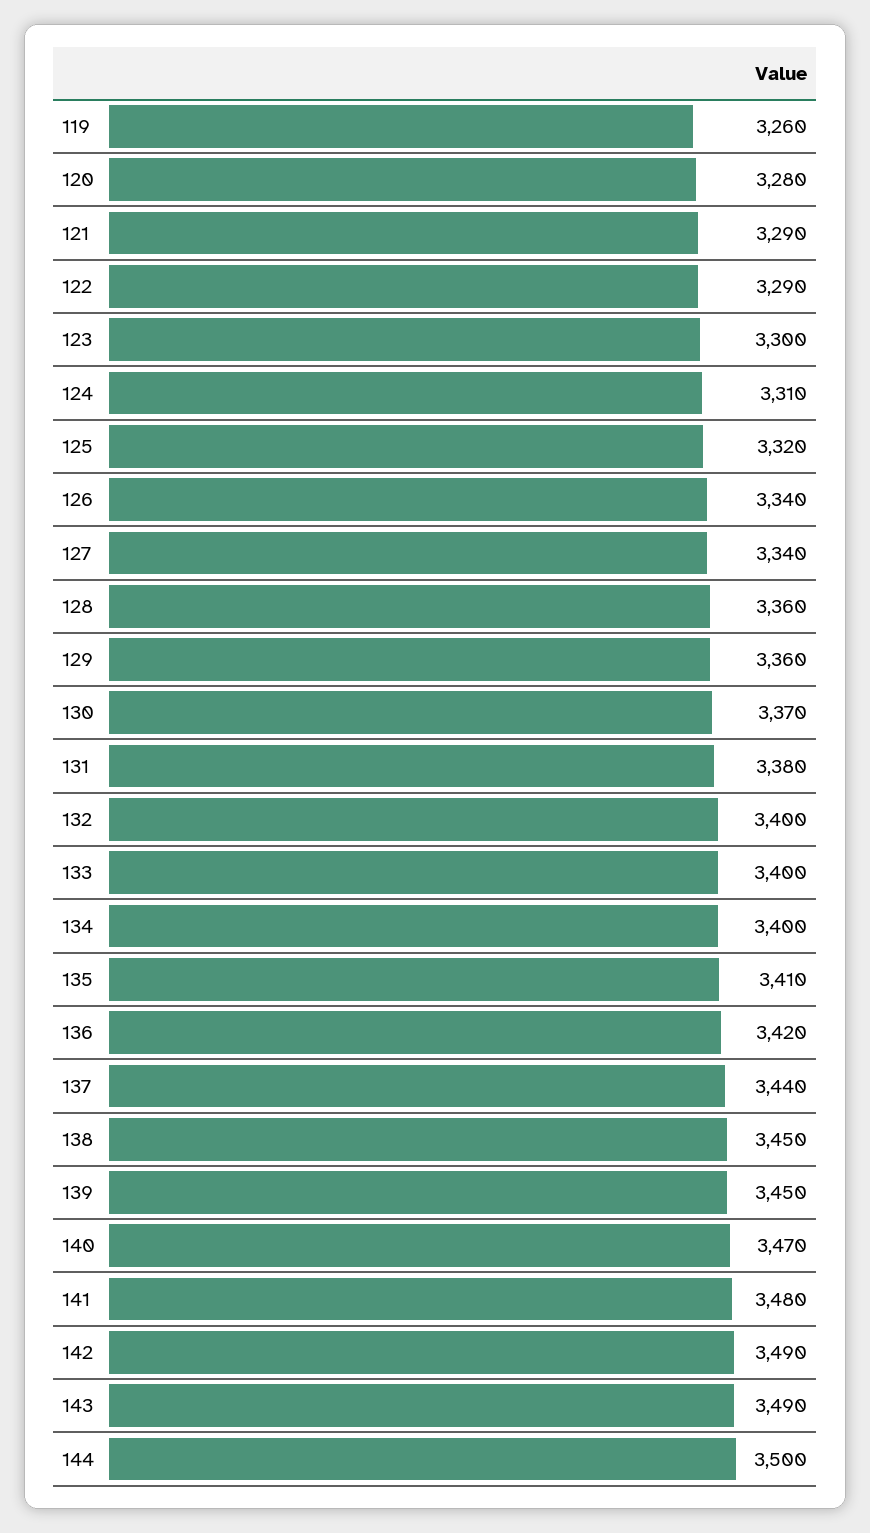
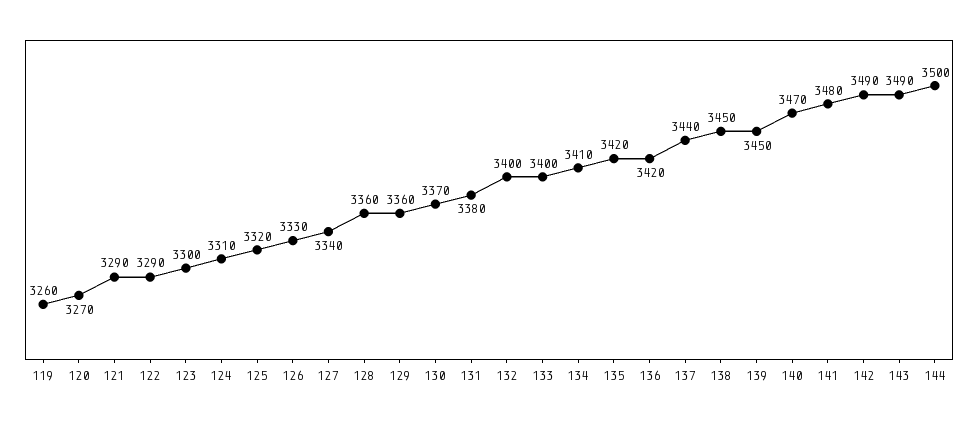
  {
    "119": 3260,
-   "120": 3280,
+   "120": 3270,
    "121": 3290,
    "122": 3290,
    "123": 3300,
    "124": 3310,
    "125": 3320,
-   "126": 3340,
+   "126": 3330,
    "127": 3340,
    "128": 3360,
    "129": 3360,
    "130": 3370,
    "131": 3380,
    "132": 3400,
    "133": 3400,
-   "134": 3400,
+   "134": 3410,
-   "135": 3410,
+   "135": 3420,
    "136": 3420,
    "137": 3440,
    "138": 3450,
    "139": 3450,
    "140": 3470,
    "141": 3480,
    "142": 3490,
    "143": 3490,
    "144": 3500
  }

